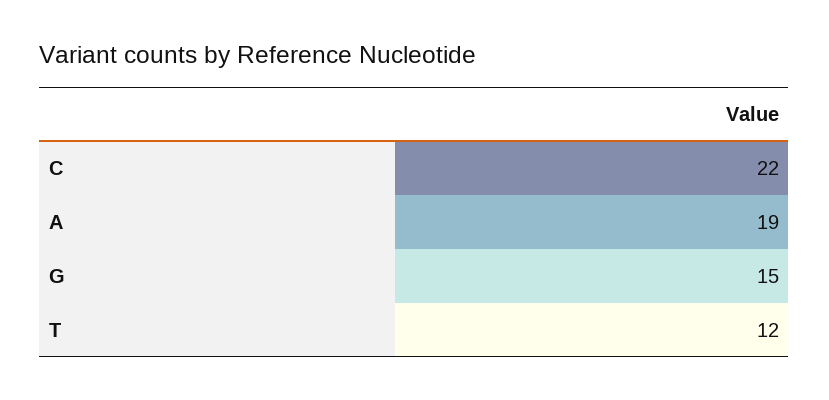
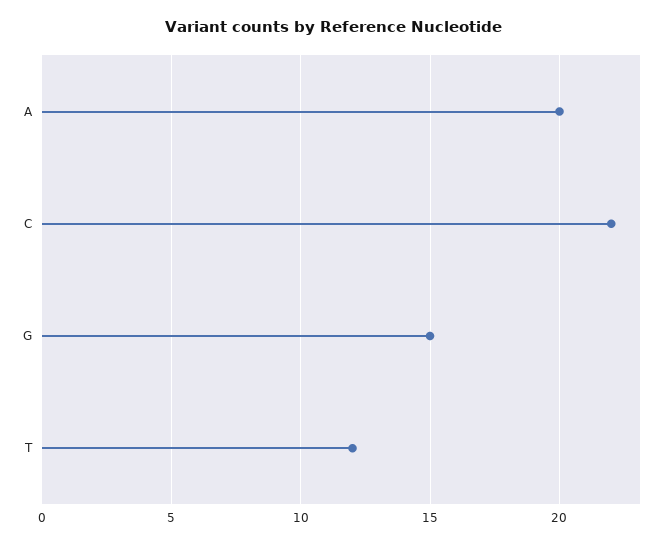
  {
    "C": 22,
-   "A": 19,
+   "A": 20,
    "G": 15,
    "T": 12
  }

